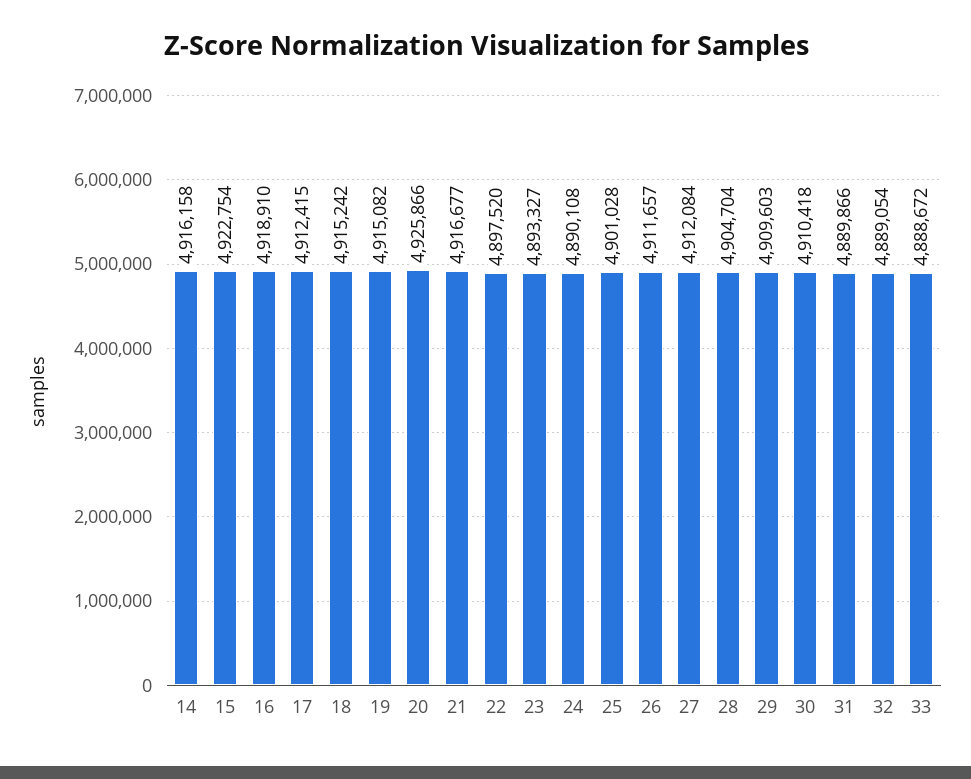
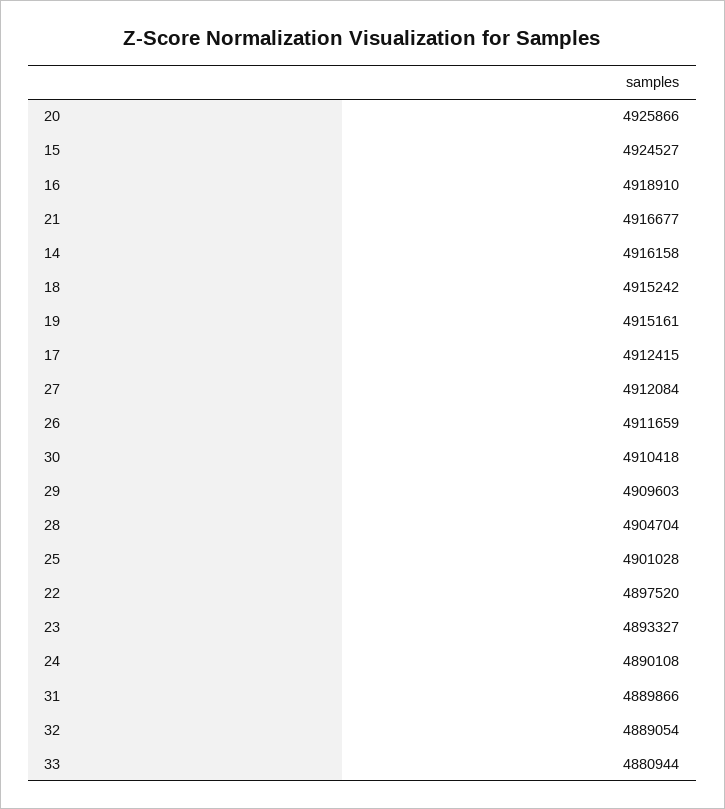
  {
    "14": 4916158,
-   "15": 4922754,
+   "15": 4924527,
    "16": 4918910,
    "17": 4912415,
    "18": 4915242,
-   "19": 4915082,
+   "19": 4915161,
    "20": 4925866,
    "21": 4916677,
    "22": 4897520,
    "23": 4893327,
    "24": 4890108,
    "25": 4901028,
-   "26": 4911657,
+   "26": 4911659,
    "27": 4912084,
    "28": 4904704,
    "29": 4909603,
    "30": 4910418,
    "31": 4889866,
    "32": 4889054,
-   "33": 4888672
+   "33": 4880944
  }

